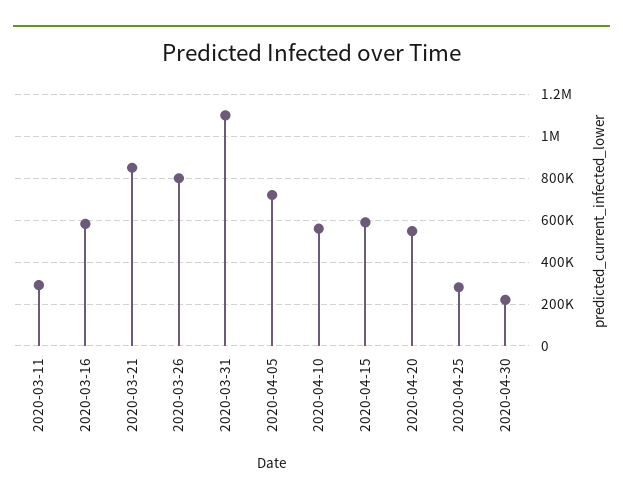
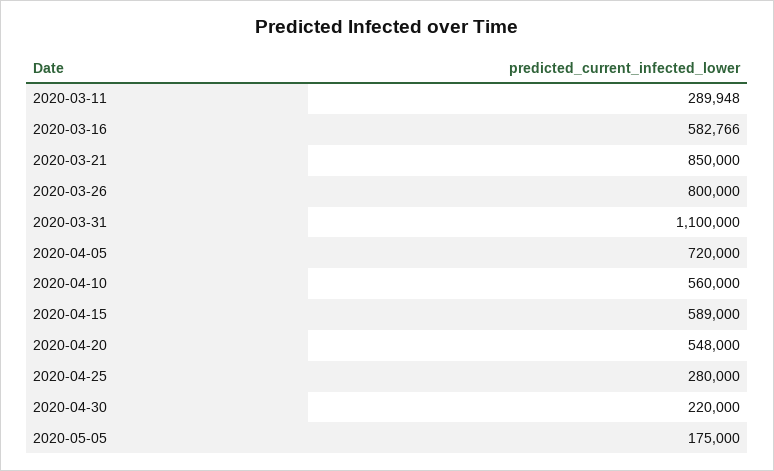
  {
    "2020-03-11": 289948,
    "2020-03-16": 582766,
    "2020-03-21": 850000,
    "2020-03-26": 800000,
    "2020-03-31": 1100000,
    "2020-04-05": 720000,
    "2020-04-10": 560000,
    "2020-04-15": 589000,
    "2020-04-20": 548000,
    "2020-04-25": 280000,
-   "2020-04-30": 220000
+   "2020-04-30": 220000,
+   "2020-05-05": 175000
  }

